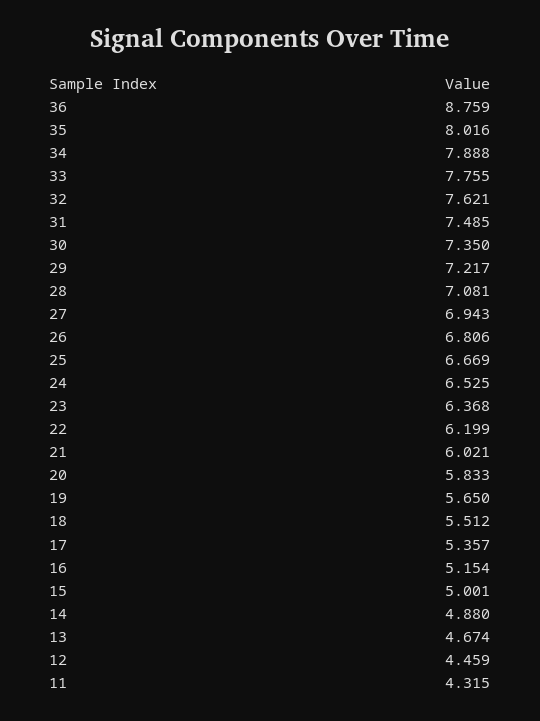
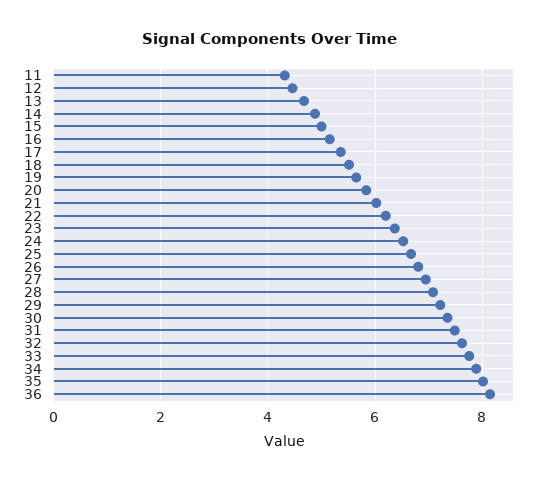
  {
-   "36": 8.759,
+   "36": 8.2,
    "35": 8.016,
    "34": 7.888,
    "33": 7.755,
    "32": 7.621,
    "31": 7.485,
    "30": 7.35,
    "29": 7.217,
    "28": 7.081,
    "27": 6.943,
    "26": 6.806,
    "25": 6.669,
    "24": 6.525,
    "23": 6.368,
    "22": 6.199,
    "21": 6.021,
    "20": 5.833,
    "19": 5.65,
    "18": 5.512,
    "17": 5.357,
    "16": 5.154,
    "15": 5.001,
    "14": 4.88,
    "13": 4.674,
    "12": 4.459,
    "11": 4.315
  }

